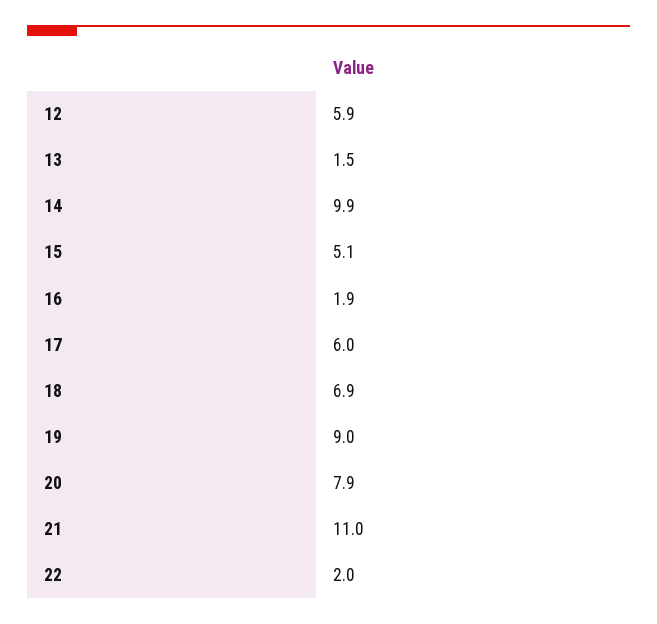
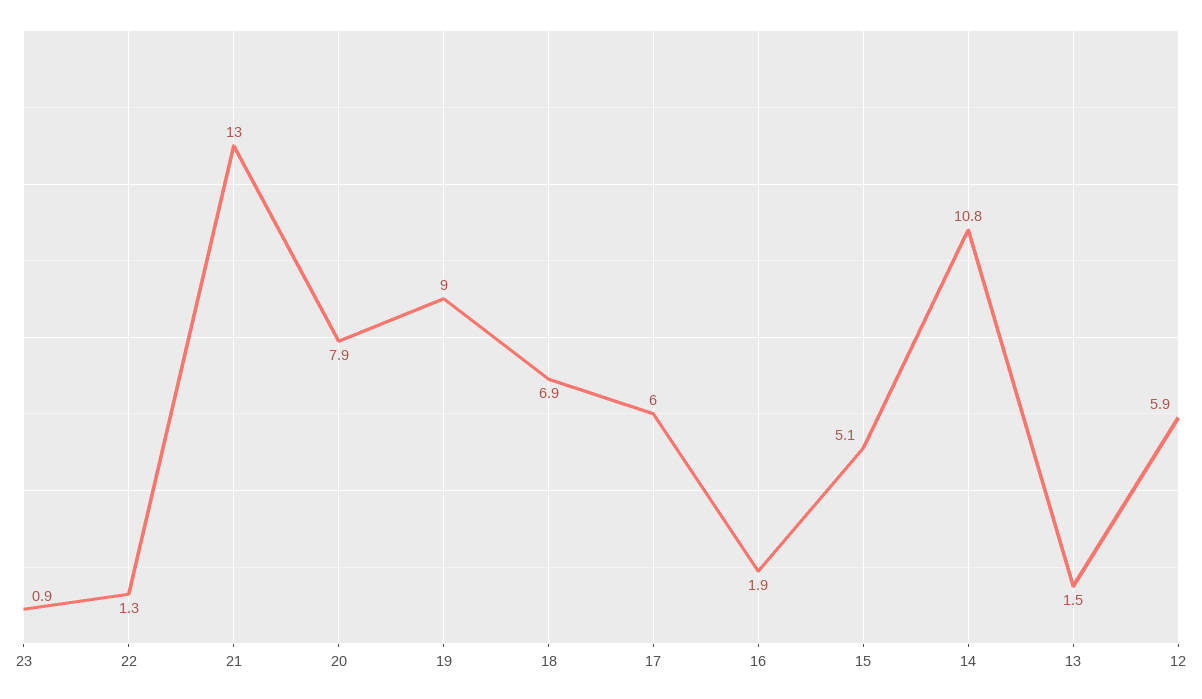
  {
    "12": 5.9,
    "13": 1.5,
-   "14": 9.9,
+   "14": 10.8,
    "15": 5.1,
    "16": 1.9,
    "17": 6,
    "18": 6.9,
    "19": 9,
    "20": 7.9,
-   "21": 11,
+   "21": 13,
-   "22": 2
+   "22": 1.3,
+   "23": 0.9
  }

